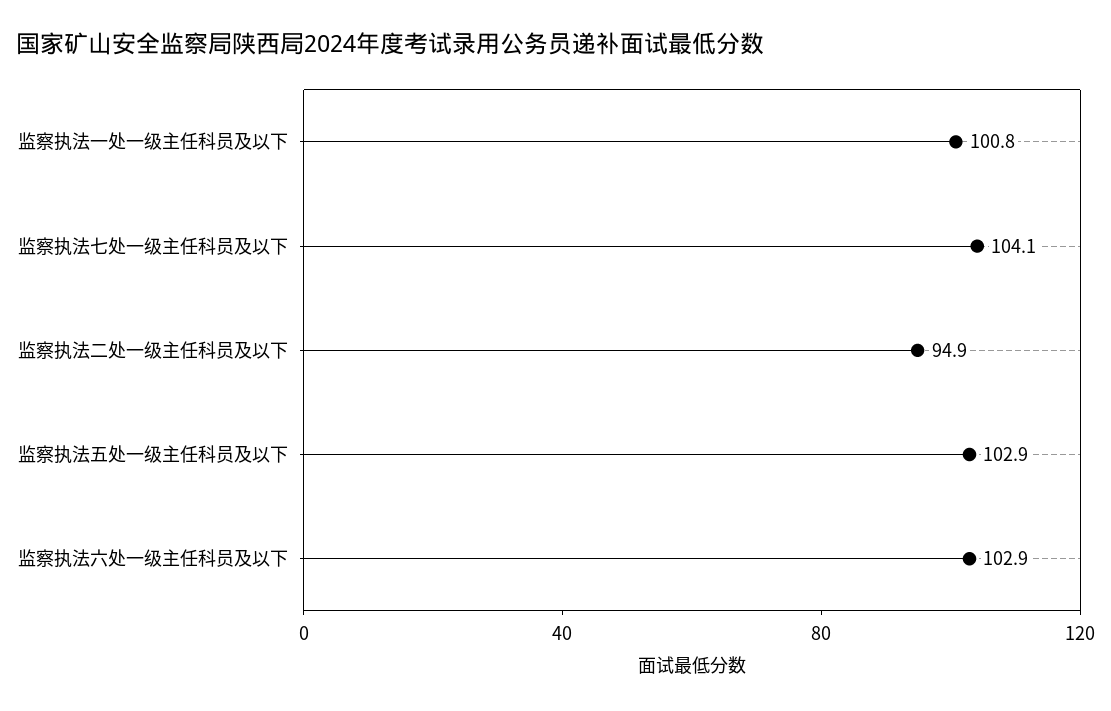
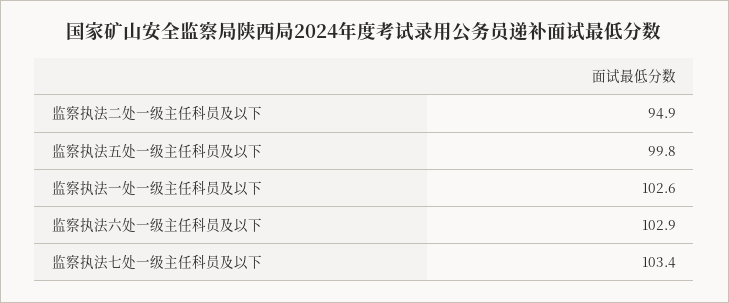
  {
-   "监察执法一处一级主任科员及以下": 100.8,
+   "监察执法一处一级主任科员及以下": 102.6,
-   "监察执法七处一级主任科员及以下": 104.1,
+   "监察执法七处一级主任科员及以下": 103.4,
    "监察执法二处一级主任科员及以下": 94.9,
-   "监察执法五处一级主任科员及以下": 102.9,
+   "监察执法五处一级主任科员及以下": 99.8,
    "监察执法六处一级主任科员及以下": 102.9
  }

